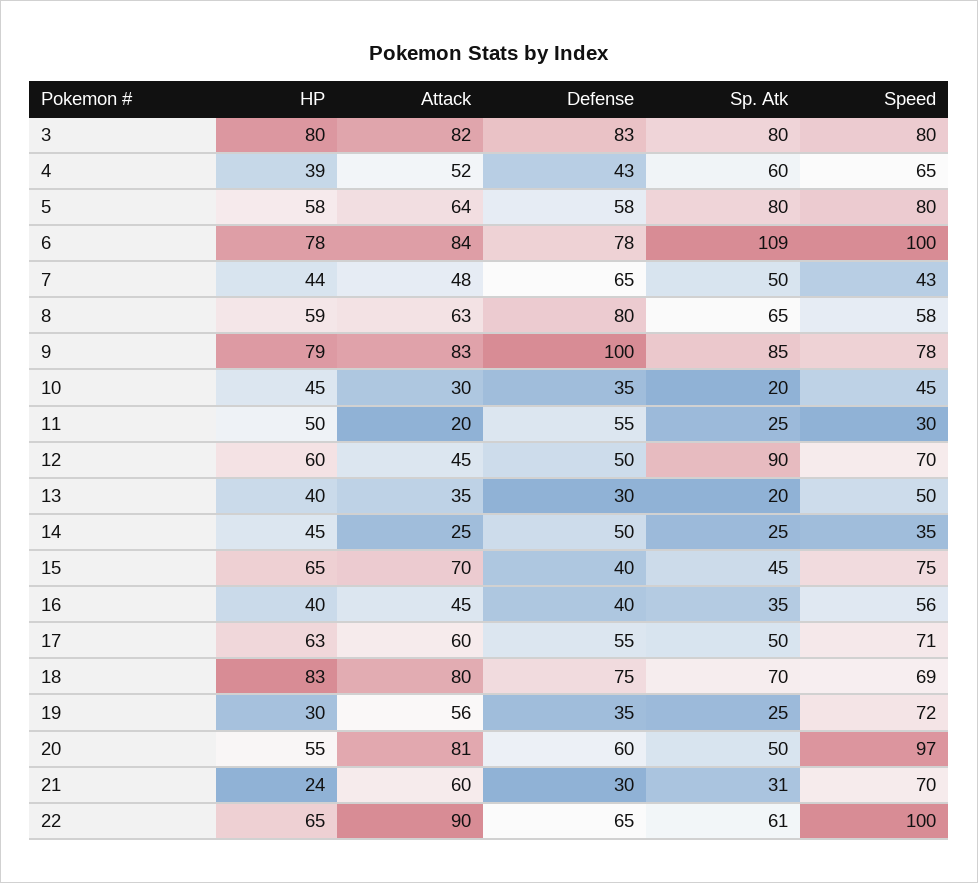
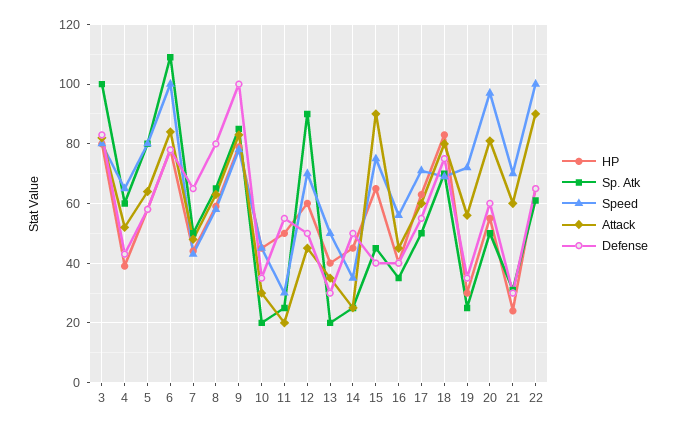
  {
    "HP": {
      "3": 80,
      "4": 39,
      "5": 58,
      "6": 78,
      "7": 44,
      "8": 59,
      "9": 79,
      "10": 45,
      "11": 50,
      "12": 60,
      "13": 40,
      "14": 45,
      "15": 65,
      "16": 40,
      "17": 63,
      "18": 83,
      "19": 30,
      "20": 55,
      "21": 24,
      "22": 65
    },
    "Attack": {
      "3": 82,
      "4": 52,
      "5": 64,
      "6": 84,
      "7": 48,
      "8": 63,
      "9": 83,
      "10": 30,
      "11": 20,
      "12": 45,
      "13": 35,
      "14": 25,
-     "15": 70,
+     "15": 90,
      "16": 45,
      "17": 60,
      "18": 80,
      "19": 56,
      "20": 81,
      "21": 60,
      "22": 90
    },
    "Defense": {
      "3": 83,
      "4": 43,
      "5": 58,
      "6": 78,
      "7": 65,
      "8": 80,
      "9": 100,
      "10": 35,
      "11": 55,
      "12": 50,
      "13": 30,
      "14": 50,
      "15": 40,
      "16": 40,
      "17": 55,
      "18": 75,
      "19": 35,
      "20": 60,
      "21": 30,
      "22": 65
    },
    "Sp. Atk": {
-     "3": 80,
+     "3": 100,
      "4": 60,
      "5": 80,
      "6": 109,
      "7": 50,
      "8": 65,
      "9": 85,
      "10": 20,
      "11": 25,
      "12": 90,
      "13": 20,
      "14": 25,
      "15": 45,
      "16": 35,
      "17": 50,
      "18": 70,
      "19": 25,
      "20": 50,
      "21": 31,
      "22": 61
    },
    "Speed": {
      "3": 80,
      "4": 65,
      "5": 80,
      "6": 100,
      "7": 43,
      "8": 58,
      "9": 78,
      "10": 45,
      "11": 30,
      "12": 70,
      "13": 50,
      "14": 35,
      "15": 75,
      "16": 56,
      "17": 71,
      "18": 69,
      "19": 72,
      "20": 97,
      "21": 70,
      "22": 100
    }
  }

